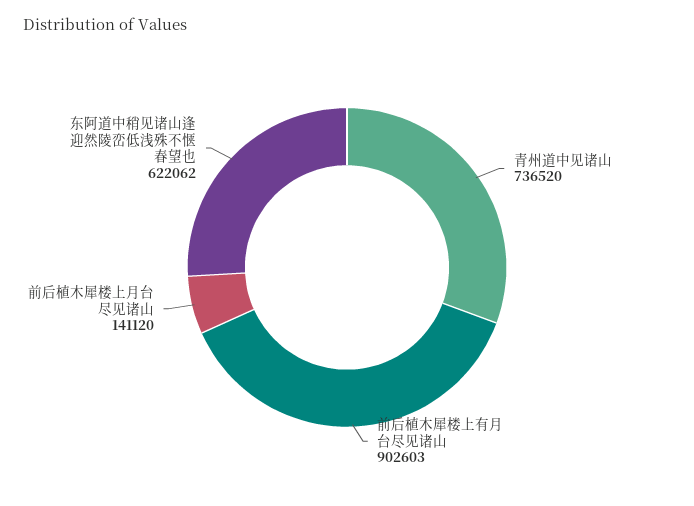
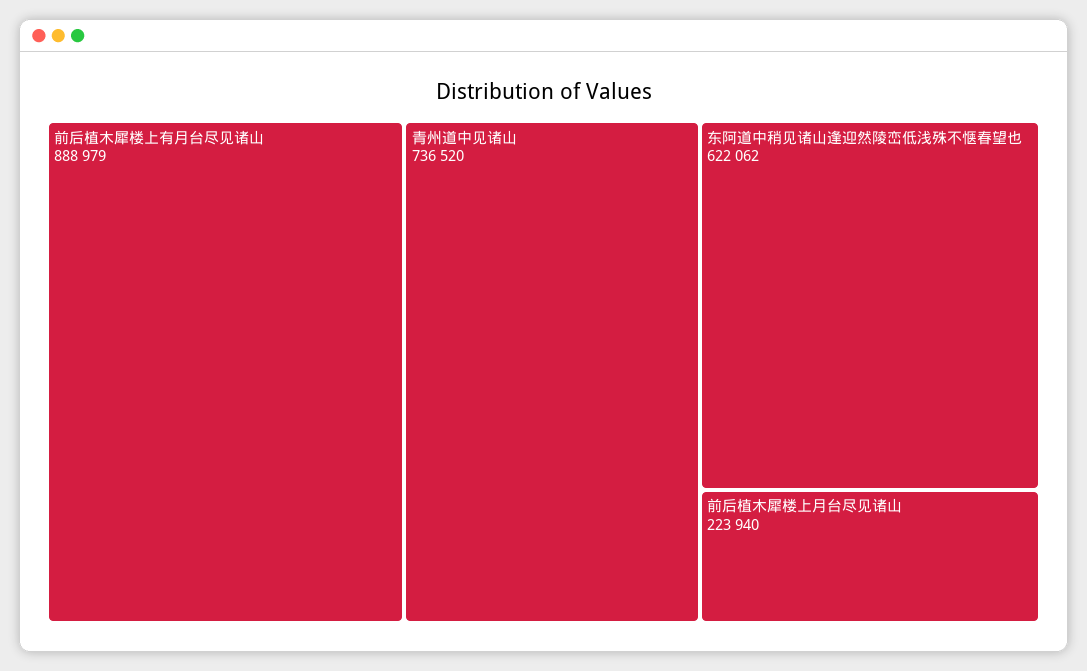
  {
    "青州道中见诸山": 736520,
-   "前后植木犀楼上有月台尽见诸山": 902603,
+   "前后植木犀楼上有月台尽见诸山": 888979,
-   "前后植木犀楼上月台尽见诸山": 141120,
+   "前后植木犀楼上月台尽见诸山": 223940,
    "东阿道中稍见诸山逢迎然陵峦低浅殊不惬春望也": 622062
  }

